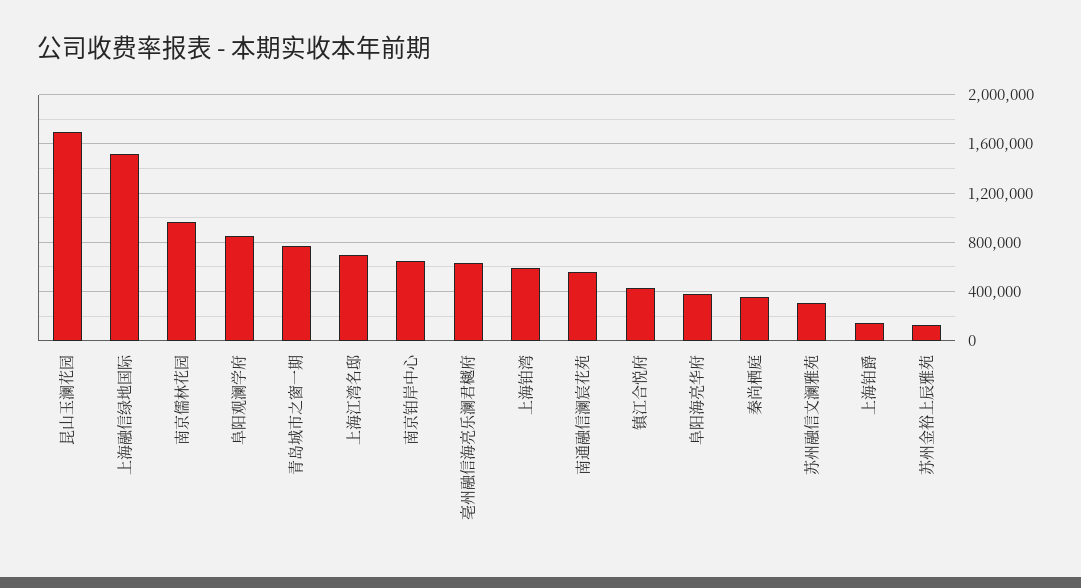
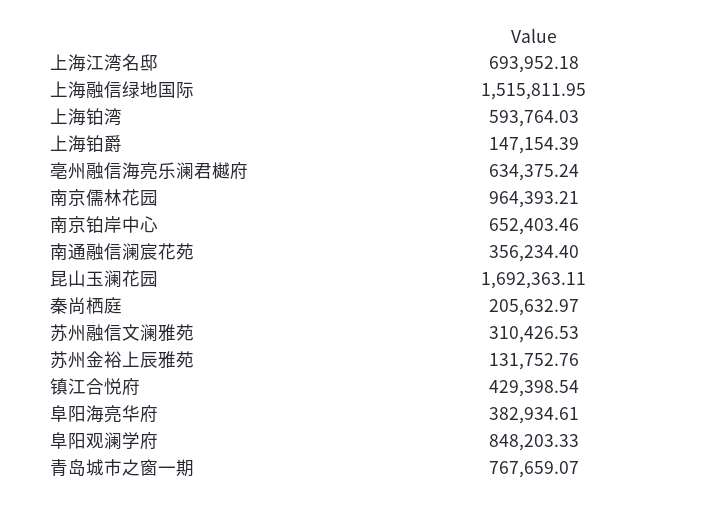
  {
    "昆山玉澜花园": 1692363.11,
    "上海融信绿地国际": 1515811.95,
    "南京儒林花园": 964393.21,
    "阜阳观澜学府": 848203.33,
    "青岛城市之窗一期": 767659.07,
    "上海江湾名邸": 693952.18,
    "南京铂岸中心": 652403.46,
    "亳州融信海亮乐澜君樾府": 634375.24,
    "上海铂湾": 593764.03,
-   "南通融信澜宸花苑": 550000,
+   "南通融信澜宸花苑": 356234.4,
    "镇江合悦府": 429398.54,
    "阜阳海亮华府": 382934.61,
-   "秦尚栖庭": 350000,
+   "秦尚栖庭": 205632.97,
    "苏州融信文澜雅苑": 310426.53,
    "上海铂爵": 147154.39,
    "苏州金裕上辰雅苑": 131752.76
  }

